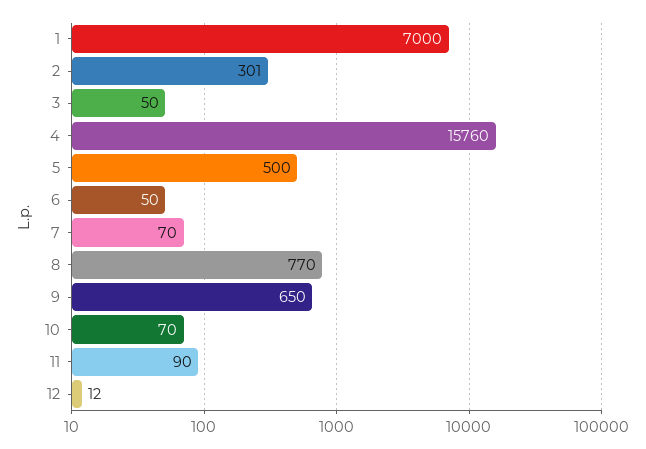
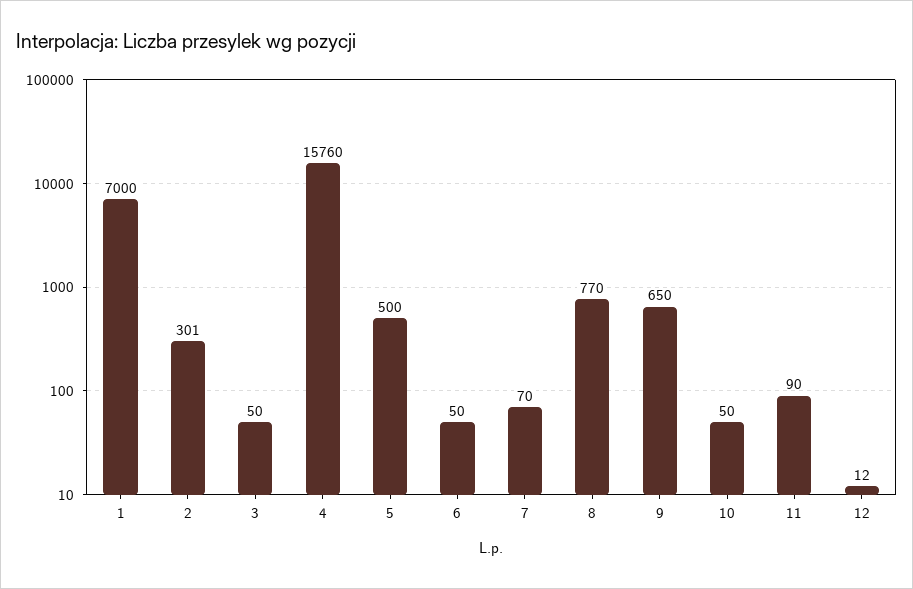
  {
    "1": 7000,
    "2": 301,
    "3": 50,
    "4": 15760,
    "5": 500,
    "6": 50,
    "7": 70,
    "8": 770,
    "9": 650,
-   "10": 70,
+   "10": 50,
    "11": 90,
    "12": 12
  }

